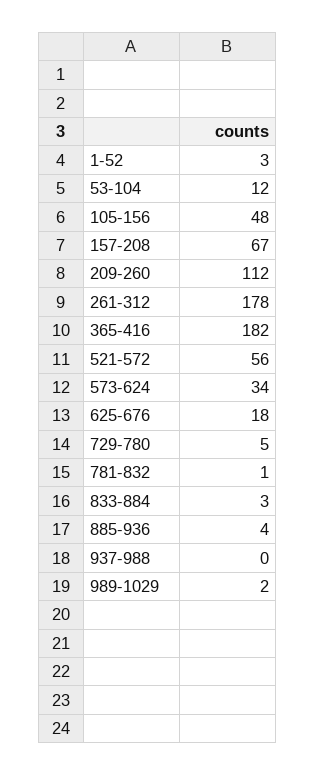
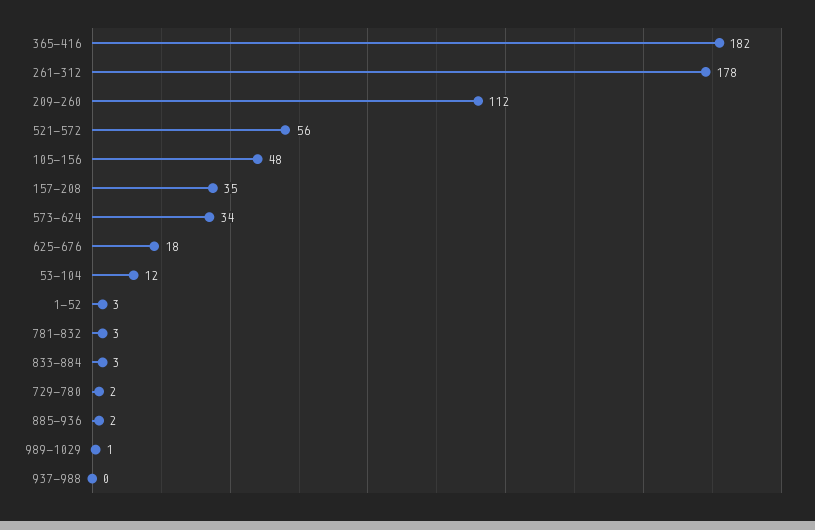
  {
    "1-52": 3,
    "53-104": 12,
    "105-156": 48,
-   "157-208": 67,
+   "157-208": 35,
    "209-260": 112,
    "261-312": 178,
    "365-416": 182,
    "521-572": 56,
    "573-624": 34,
    "625-676": 18,
-   "729-780": 5,
+   "729-780": 2,
-   "781-832": 1,
+   "781-832": 3,
    "833-884": 3,
-   "885-936": 4,
+   "885-936": 2,
    "937-988": 0,
-   "989-1029": 2
+   "989-1029": 1
  }

